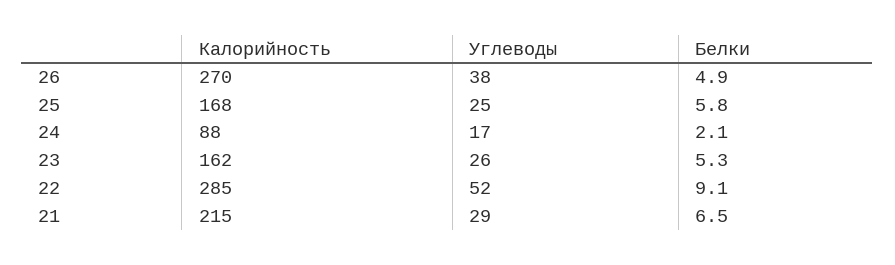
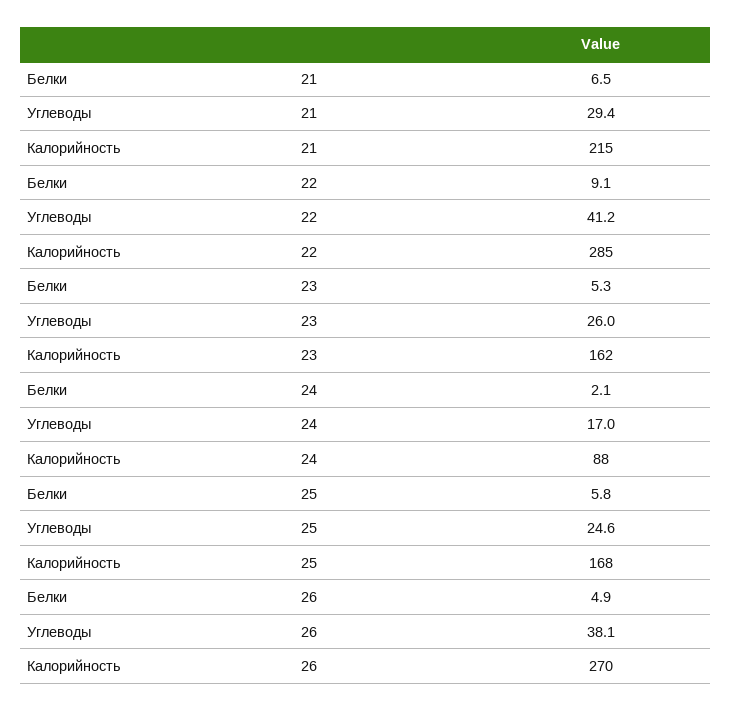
  {
    "Калорийность": {
      "26": 270,
      "25": 168,
      "24": 88,
      "23": 162,
      "22": 285,
      "21": 215
    },
    "Углеводы": {
      "26": 38.1,
      "25": 24.6,
      "24": 17,
      "23": 26,
-     "22": 52,
+     "22": 41.2,
      "21": 29.4
    },
    "Белки": {
      "26": 4.9,
      "25": 5.8,
      "24": 2.1,
      "23": 5.3,
      "22": 9.1,
      "21": 6.5
    }
  }

